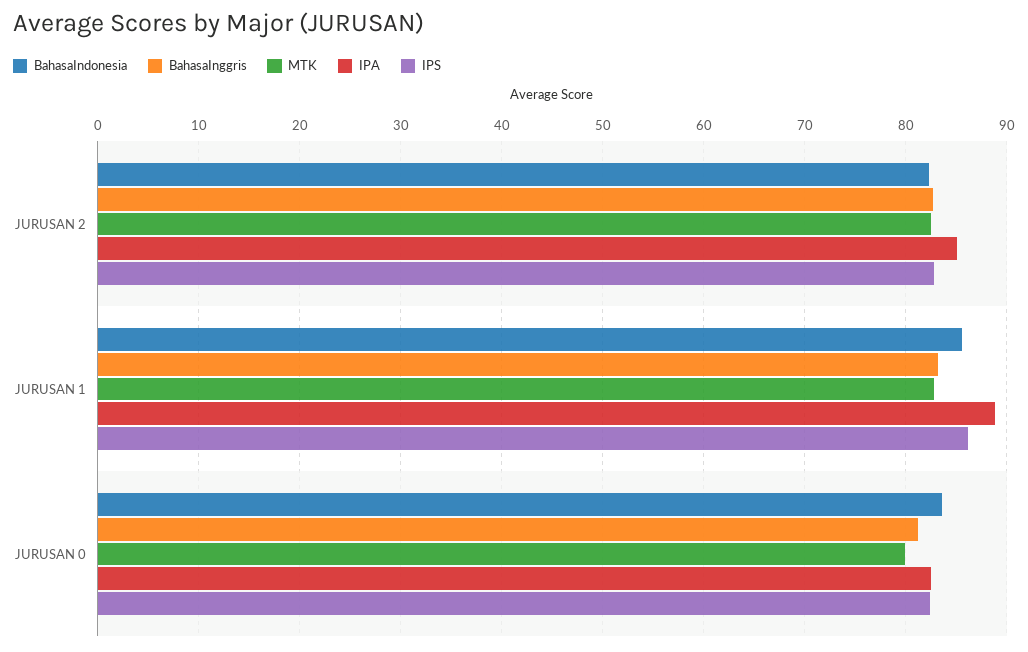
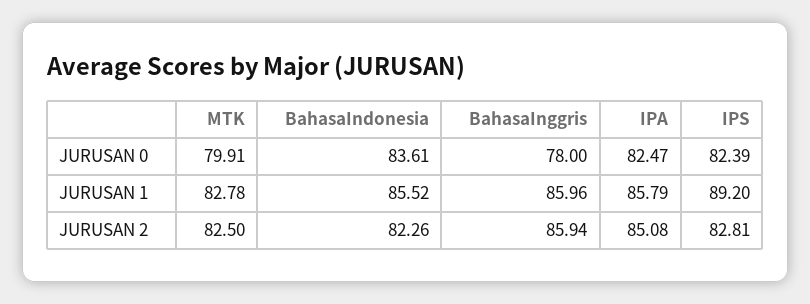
  {
    "BahasaIndonesia": {
      "JURUSAN 2": 82.26,
      "JURUSAN 1": 85.52,
      "JURUSAN 0": 83.61
    },
    "BahasaInggris": {
-     "JURUSAN 2": 83,
+     "JURUSAN 2": 85.94,
-     "JURUSAN 1": 83,
+     "JURUSAN 1": 85.96,
-     "JURUSAN 0": 81
+     "JURUSAN 0": 78
    },
    "MTK": {
      "JURUSAN 2": 82.5,
      "JURUSAN 1": 82.78,
      "JURUSAN 0": 79.91
    },
    "IPA": {
      "JURUSAN 2": 85.08,
-     "JURUSAN 1": 89,
+     "JURUSAN 1": 85.79,
      "JURUSAN 0": 82.47
    },
    "IPS": {
      "JURUSAN 2": 82.81,
-     "JURUSAN 1": 86,
+     "JURUSAN 1": 89.2,
      "JURUSAN 0": 82.39
    }
  }

